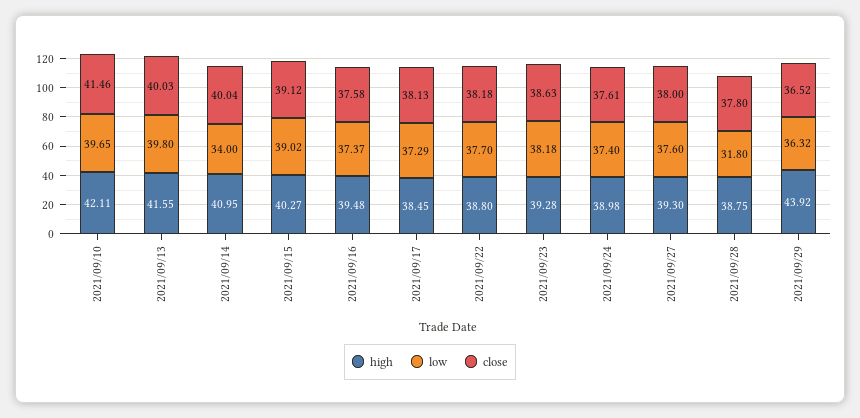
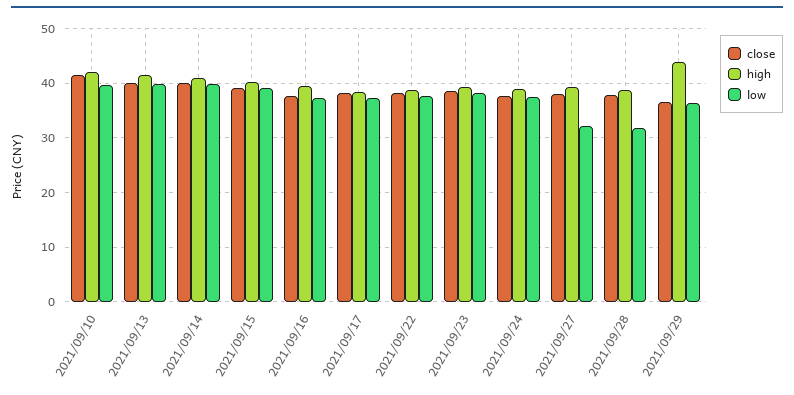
  {
    "high": {
      "2021/09/10": 42.11,
      "2021/09/13": 41.55,
      "2021/09/14": 40.95,
      "2021/09/15": 40.27,
      "2021/09/16": 39.48,
      "2021/09/17": 38.45,
      "2021/09/22": 38.8,
      "2021/09/23": 39.28,
      "2021/09/24": 38.98,
      "2021/09/27": 39.3,
      "2021/09/28": 38.75,
      "2021/09/29": 43.92
    },
    "low": {
      "2021/09/10": 39.65,
      "2021/09/13": 39.8,
-     "2021/09/14": 34,
+     "2021/09/14": 40,
      "2021/09/15": 39.02,
      "2021/09/16": 37.37,
      "2021/09/17": 37.29,
      "2021/09/22": 37.7,
      "2021/09/23": 38.18,
      "2021/09/24": 37.4,
-     "2021/09/27": 37.6,
+     "2021/09/27": 32,
      "2021/09/28": 31.8,
      "2021/09/29": 36.32
    },
    "close": {
      "2021/09/10": 41.46,
      "2021/09/13": 40.03,
      "2021/09/14": 40.04,
      "2021/09/15": 39.12,
      "2021/09/16": 37.58,
      "2021/09/17": 38.13,
      "2021/09/22": 38.18,
      "2021/09/23": 38.63,
      "2021/09/24": 37.61,
      "2021/09/27": 38,
      "2021/09/28": 37.8,
      "2021/09/29": 36.52
    }
  }

